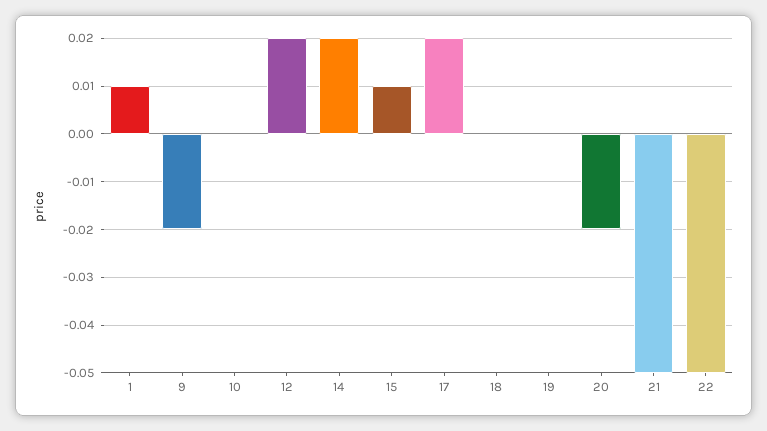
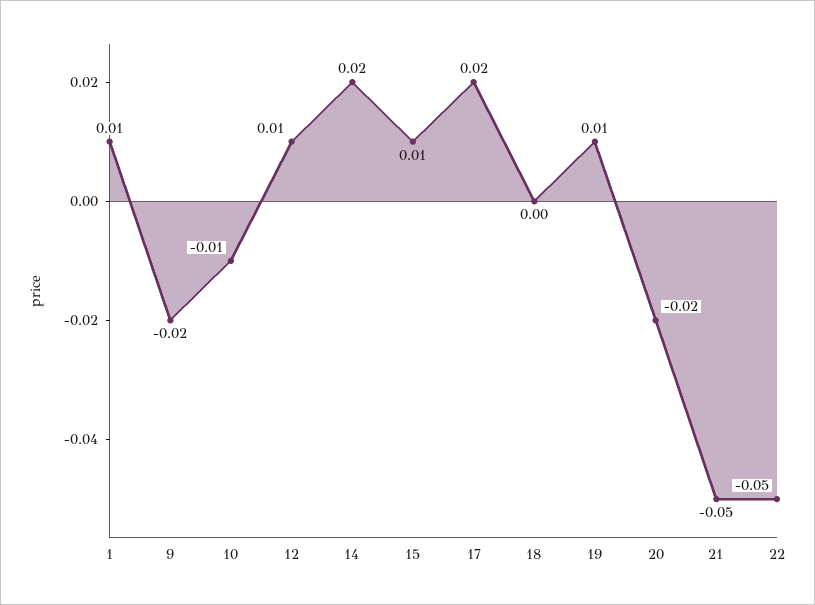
  {
    "1": 0.01,
    "9": -0.02,
-   "10": 0,
+   "10": -0.01,
-   "12": 0.02,
+   "12": 0.01,
    "14": 0.02,
    "15": 0.01,
    "17": 0.02,
    "18": 0,
-   "19": 0,
+   "19": 0.01,
    "20": -0.02,
    "21": -0.05,
    "22": -0.05
  }

